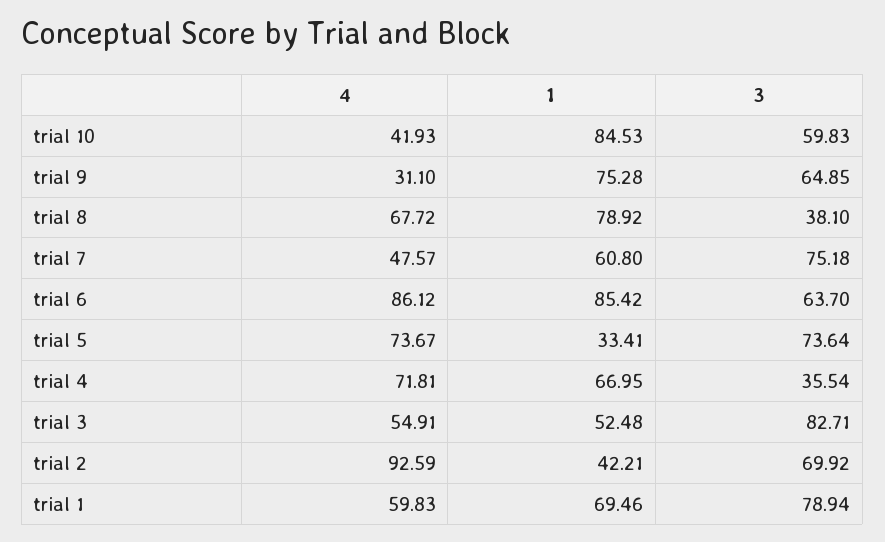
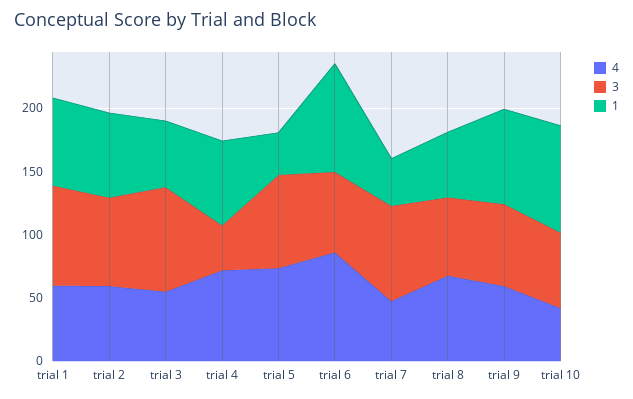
  {
    "4": {
      "trial 10": 41.93,
-     "trial 9": 31.1,
+     "trial 9": 60,
      "trial 8": 67.72,
      "trial 7": 47.57,
      "trial 6": 86.12,
      "trial 5": 73.67,
      "trial 4": 71.81,
      "trial 3": 54.91,
-     "trial 2": 92.59,
+     "trial 2": 60,
      "trial 1": 59.83
    },
    "1": {
      "trial 10": 84.53,
      "trial 9": 75.28,
-     "trial 8": 78.92,
+     "trial 8": 50,
-     "trial 7": 60.8,
+     "trial 7": 40,
      "trial 6": 85.42,
      "trial 5": 33.41,
      "trial 4": 66.95,
      "trial 3": 52.48,
-     "trial 2": 42.21,
+     "trial 2": 70,
      "trial 1": 69.46
    },
    "3": {
      "trial 10": 59.83,
      "trial 9": 64.85,
-     "trial 8": 38.1,
+     "trial 8": 60,
      "trial 7": 75.18,
      "trial 6": 63.7,
      "trial 5": 73.64,
      "trial 4": 35.54,
      "trial 3": 82.71,
      "trial 2": 69.92,
      "trial 1": 78.94
    }
  }

